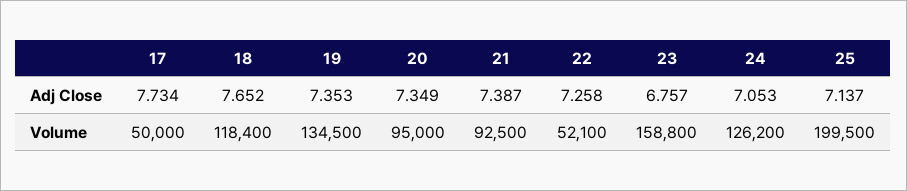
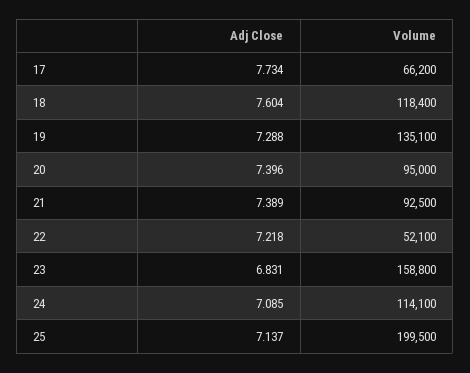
  {
    "17": {
      "Adj Close": 7.734,
-     "Volume": 50000
+     "Volume": 66200
    },
    "18": {
-     "Adj Close": 7.652,
+     "Adj Close": 7.604,
      "Volume": 118400
    },
    "19": {
-     "Adj Close": 7.353,
+     "Adj Close": 7.288,
-     "Volume": 134500
+     "Volume": 135100
    },
    "20": {
-     "Adj Close": 7.349,
+     "Adj Close": 7.396,
      "Volume": 95000
    },
    "21": {
-     "Adj Close": 7.387,
+     "Adj Close": 7.389,
      "Volume": 92500
    },
    "22": {
-     "Adj Close": 7.258,
+     "Adj Close": 7.218,
      "Volume": 52100
    },
    "23": {
-     "Adj Close": 6.757,
+     "Adj Close": 6.831,
      "Volume": 158800
    },
    "24": {
-     "Adj Close": 7.053,
+     "Adj Close": 7.085,
-     "Volume": 126200
+     "Volume": 114100
    },
    "25": {
      "Adj Close": 7.137,
      "Volume": 199500
    }
  }

